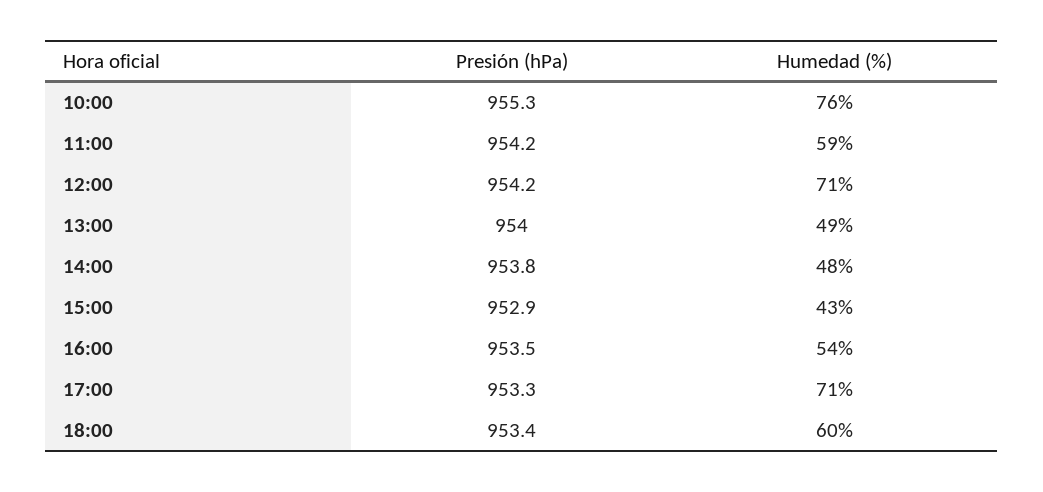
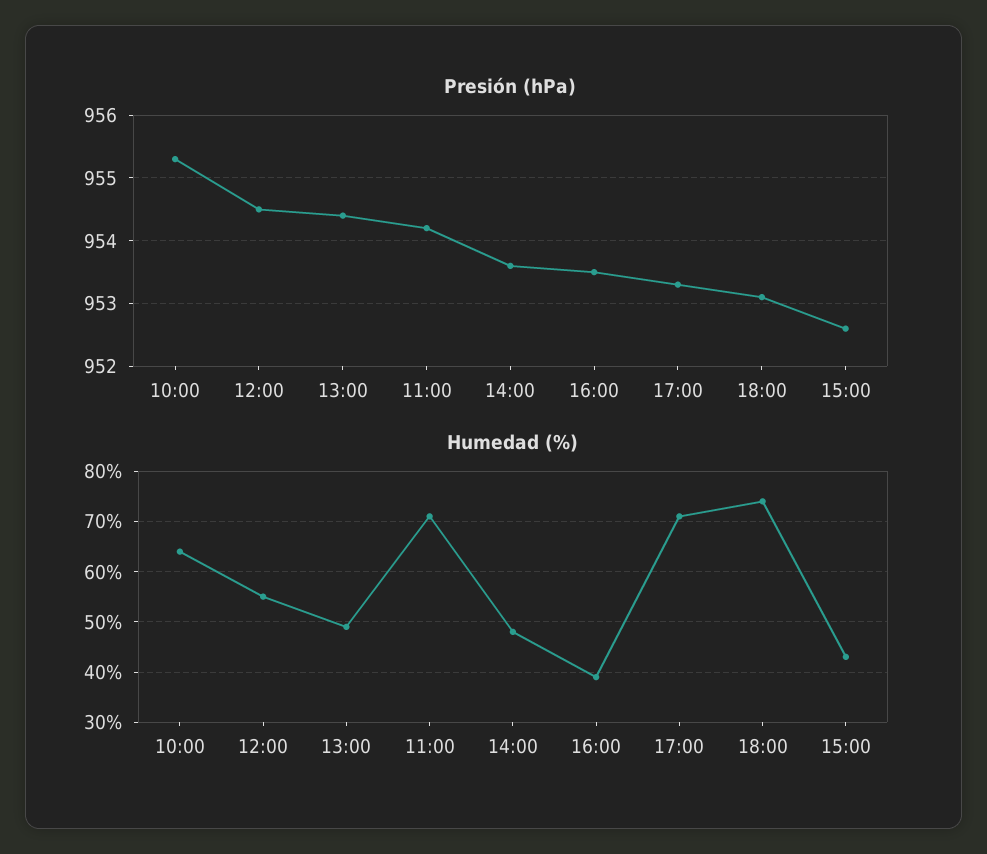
  {
    "Presión (hPa)": {
      "10:00": 955.3,
      "11:00": 954.2,
-     "12:00": 954.2,
+     "12:00": 954.5,
-     "13:00": 954,
+     "13:00": 954.4,
-     "14:00": 953.8,
+     "14:00": 953.6,
-     "15:00": 952.9,
+     "15:00": 952.6,
      "16:00": 953.5,
      "17:00": 953.3,
-     "18:00": 953.4
+     "18:00": 953.1
    },
    "Humedad (%)": {
-     "10:00": 76,
+     "10:00": 65,
-     "11:00": 59,
+     "11:00": 70,
-     "12:00": 71,
+     "12:00": 55,
      "13:00": 49,
      "14:00": 48,
      "15:00": 43,
-     "16:00": 54,
+     "16:00": 40,
      "17:00": 71,
-     "18:00": 60
+     "18:00": 75
    }
  }

